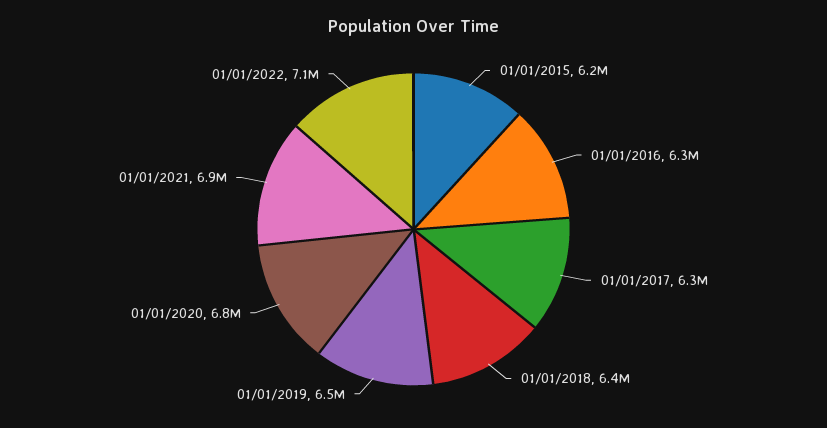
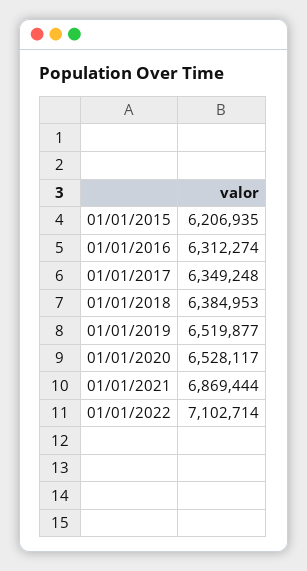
  {
    "01/01/2015": 6206935,
    "01/01/2016": 6312274,
    "01/01/2017": 6349248,
    "01/01/2018": 6384953,
    "01/01/2019": 6519877,
-   "01/01/2020": 6800000,
+   "01/01/2020": 6528117,
    "01/01/2021": 6869444,
    "01/01/2022": 7102714
  }

